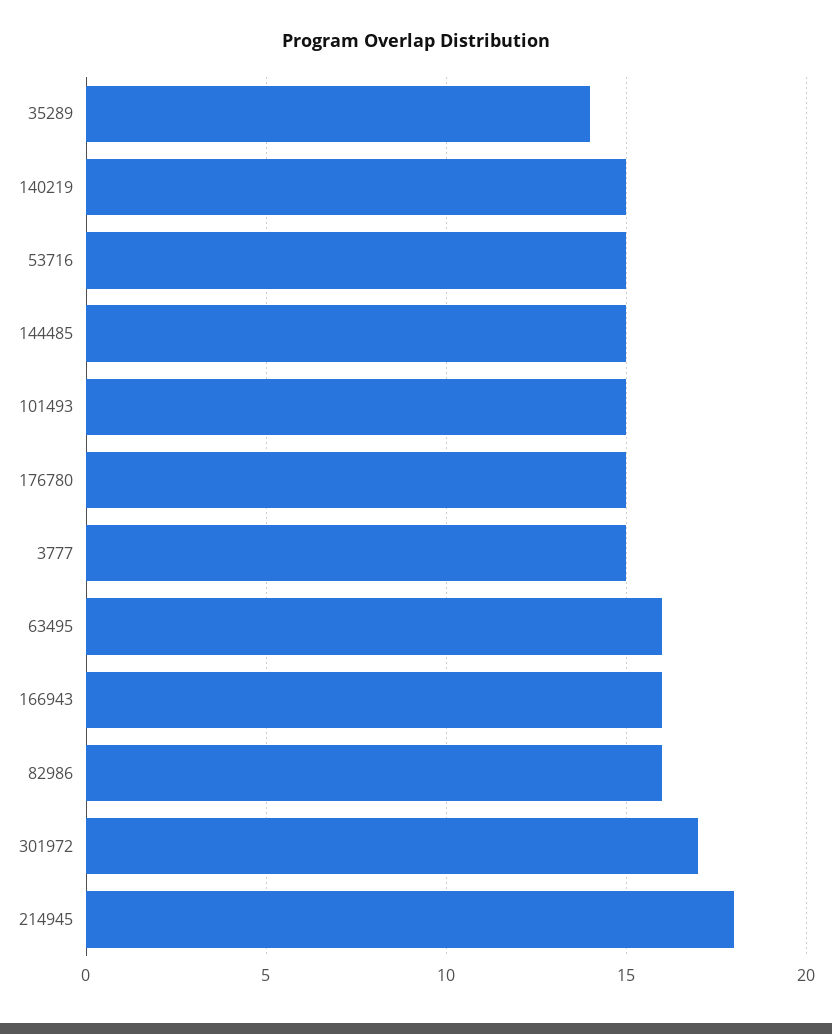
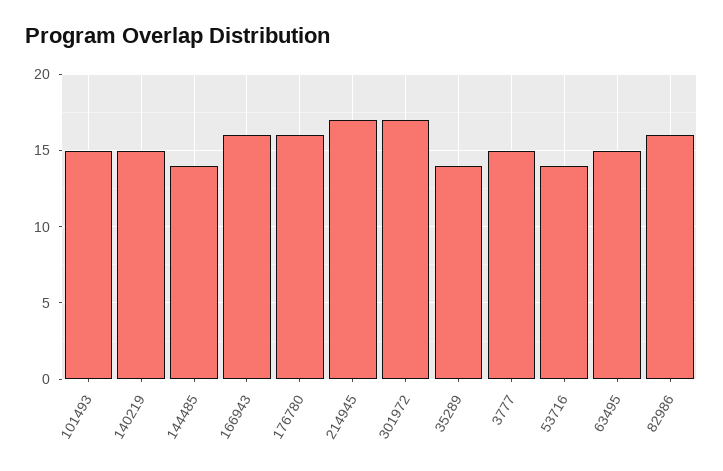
  {
    "35289": 14,
    "140219": 15,
-   "53716": 15,
+   "53716": 14,
-   "144485": 15,
+   "144485": 14,
    "101493": 15,
-   "176780": 15,
+   "176780": 16,
    "3777": 15,
-   "63495": 16,
+   "63495": 15,
    "166943": 16,
    "82986": 16,
    "301972": 17,
-   "214945": 18
+   "214945": 17
  }

